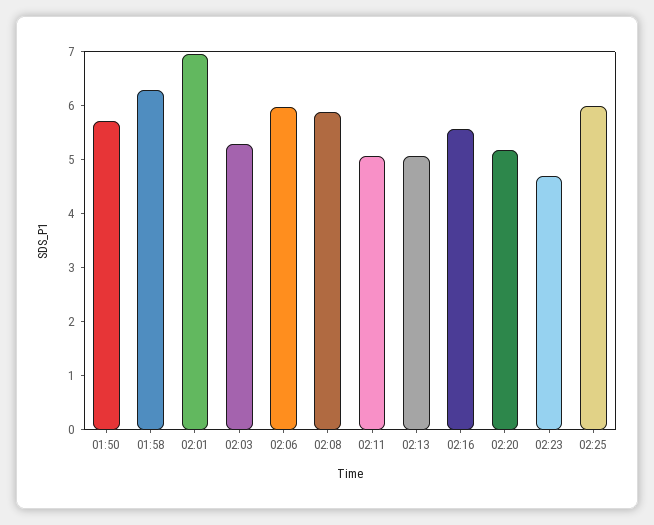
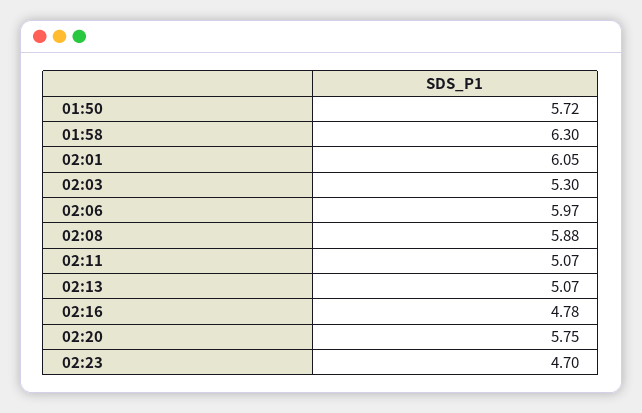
  {
    "01:50": 5.72,
    "01:58": 6.3,
-   "02:01": 7,
+   "02:01": 6.05,
    "02:03": 5.3,
    "02:06": 5.97,
    "02:08": 5.88,
    "02:11": 5.07,
    "02:13": 5.07,
-   "02:16": 5.6,
+   "02:16": 4.78,
-   "02:20": 5.2,
+   "02:20": 5.75,
-   "02:23": 4.7,
+   "02:23": 4.7
-   "02:25": 6
  }

